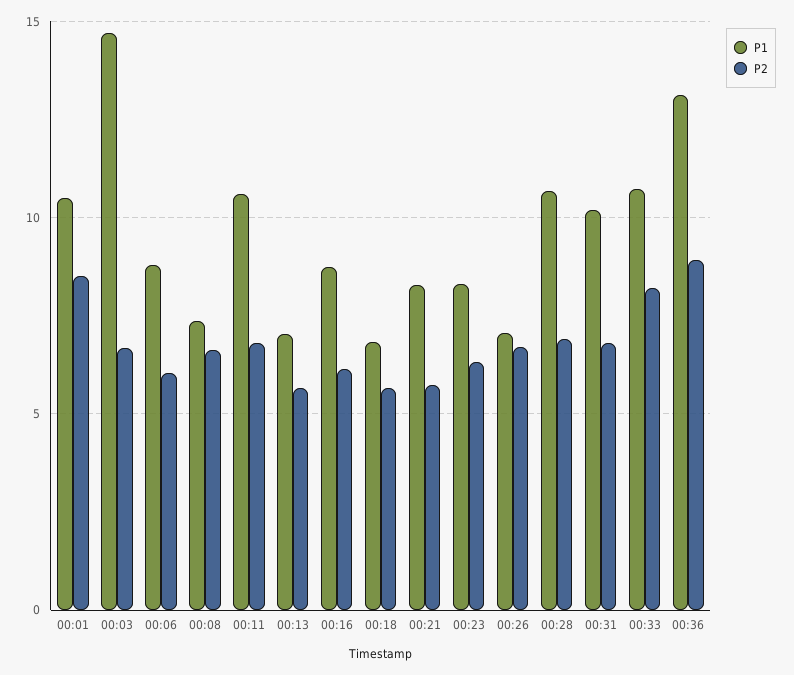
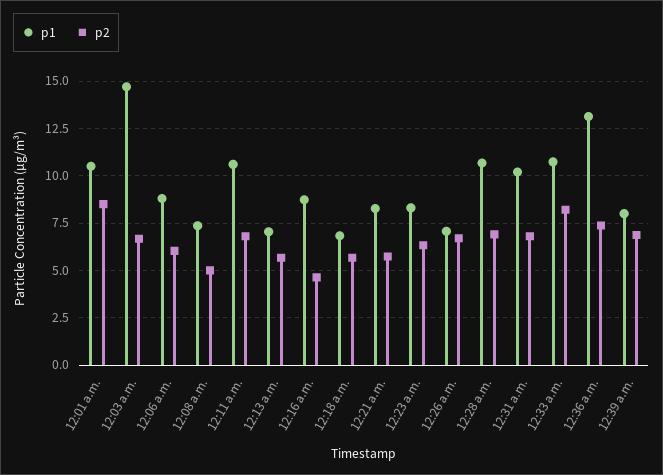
  {
    "P1": {
      "00:01": 10.5,
      "00:03": 14.5,
      "00:06": 9,
      "00:08": 7.5,
      "00:11": 10.5,
      "00:13": 7,
      "00:16": 8.5,
      "00:18": 7,
      "00:21": 8.5,
      "00:23": 8.5,
      "00:26": 7,
      "00:28": 10.5,
      "00:31": 10,
      "00:33": 10.5,
-     "00:36": 13
+     "00:36": 13,
+     "12:39 a.m.": 8
    },
    "P2": {
      "00:01": 8.5,
      "00:03": 6.5,
      "00:06": 6,
-     "00:08": 6.5,
+     "00:08": 5,
      "00:11": 7,
      "00:13": 5.5,
-     "00:16": 6,
+     "00:16": 4.5,
      "00:18": 5.5,
      "00:21": 5.5,
      "00:23": 6.5,
      "00:26": 6.5,
      "00:28": 7,
      "00:31": 7,
      "00:33": 8,
-     "00:36": 9
+     "00:36": 7.5,
+     "12:39 a.m.": 7
    }
  }

